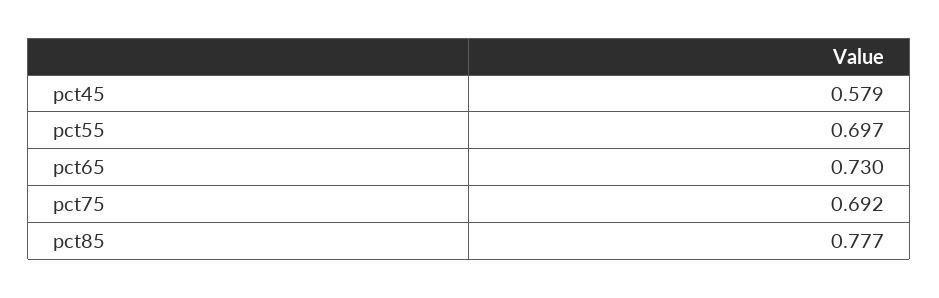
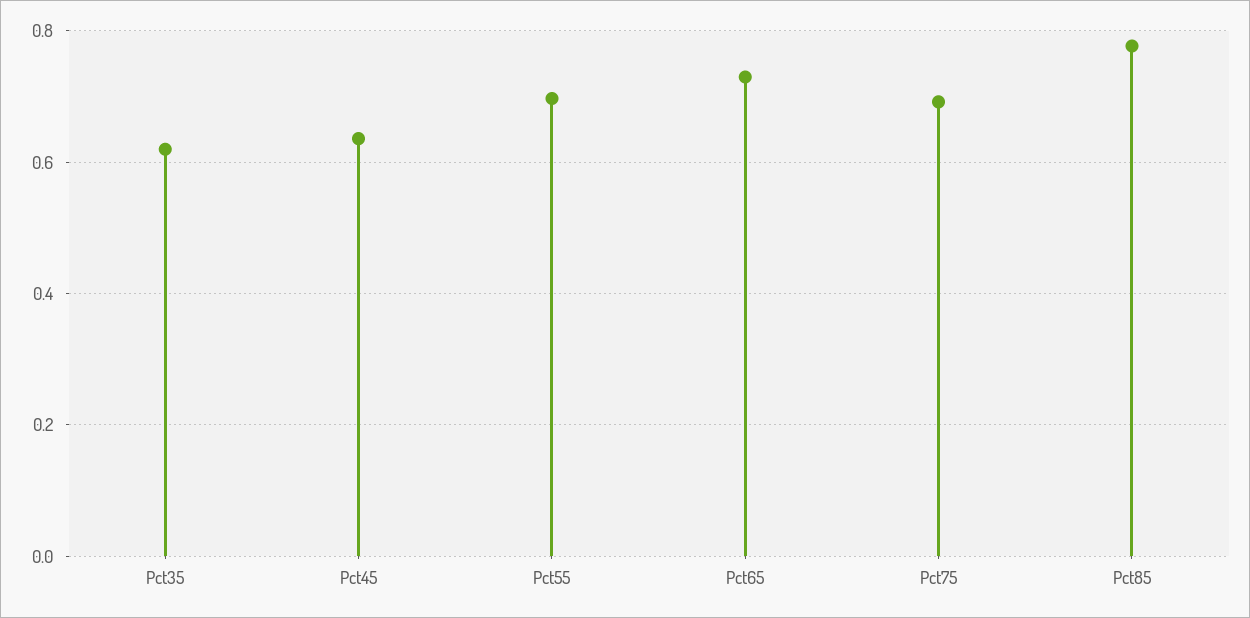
  {
-   "pct45": 0.579,
+   "pct45": 0.64,
    "pct55": 0.697,
    "pct65": 0.73,
    "pct75": 0.692,
-   "pct85": 0.777
+   "pct85": 0.777,
+   "Pct35": 0.62
  }

